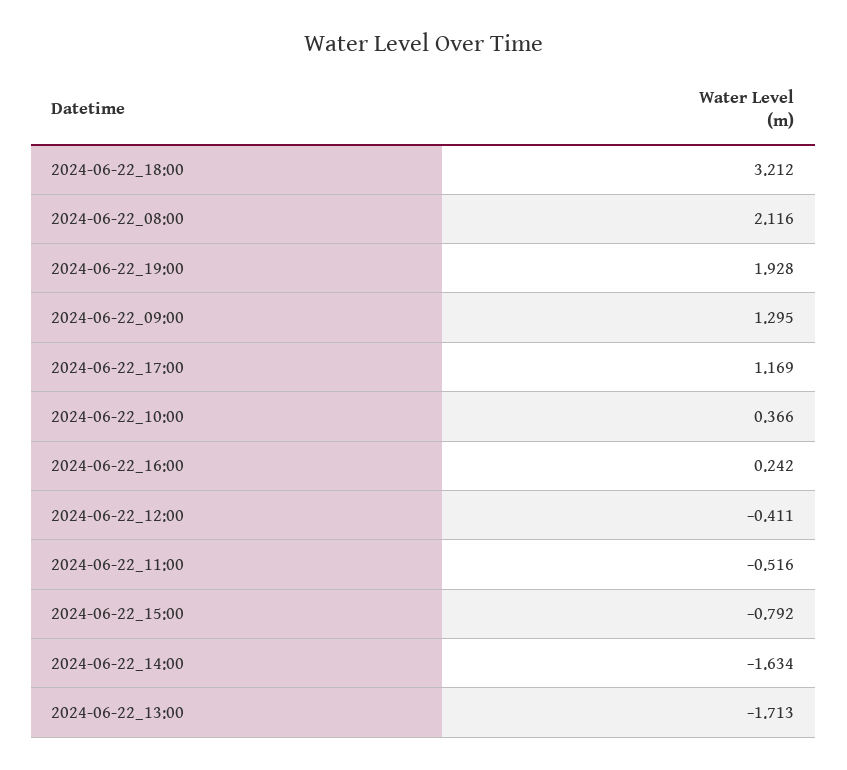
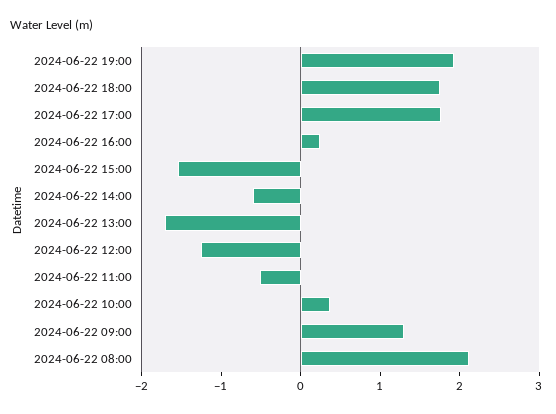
  {
-   "2024-06-22_18:00": 3.212,
+   "2024-06-22_18:00": 1.8,
    "2024-06-22_08:00": 2.116,
    "2024-06-22_19:00": 1.928,
    "2024-06-22_09:00": 1.295,
-   "2024-06-22_17:00": 1.169,
+   "2024-06-22_17:00": 1.8,
    "2024-06-22_10:00": 0.366,
    "2024-06-22_16:00": 0.242,
-   "2024-06-22_12:00": -0.411,
+   "2024-06-22_12:00": -1.2,
    "2024-06-22_11:00": -0.516,
-   "2024-06-22_15:00": -0.792,
+   "2024-06-22_15:00": -1.6,
-   "2024-06-22_14:00": -1.634,
+   "2024-06-22_14:00": -0.6,
    "2024-06-22_13:00": -1.713
  }

